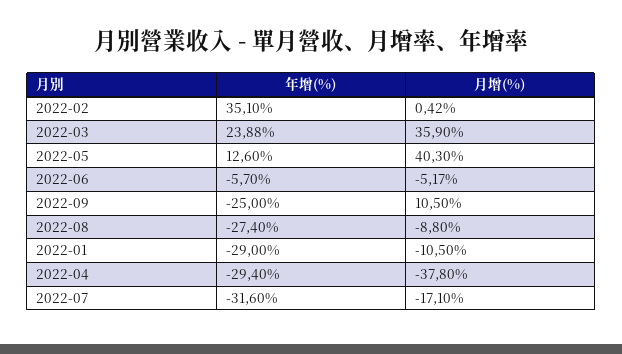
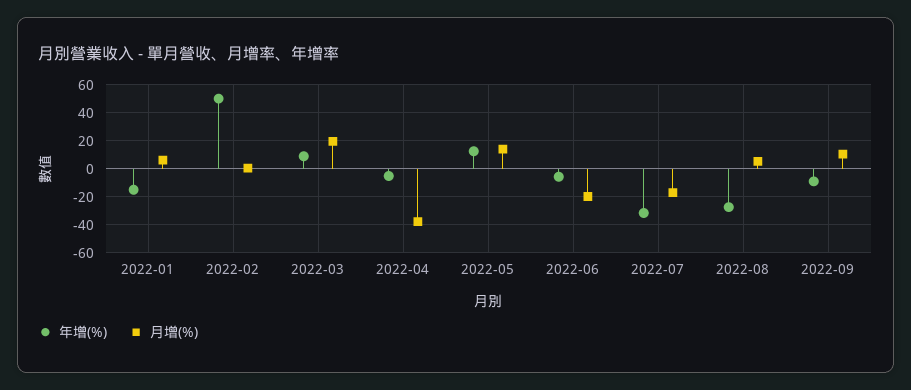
  {
    "年增(%)": {
-     "2022-02": 35.1,
+     "2022-02": 50,
-     "2022-03": 23.88,
+     "2022-03": 10,
      "2022-05": 12.6,
      "2022-06": -5.7,
-     "2022-09": -25,
+     "2022-09": -10,
      "2022-08": -27.4,
-     "2022-01": -29,
+     "2022-01": -15,
-     "2022-04": -29.4,
+     "2022-04": -5,
      "2022-07": -31.6
    },
    "月增(%)": {
      "2022-02": 0.42,
-     "2022-03": 35.9,
+     "2022-03": 20,
-     "2022-05": 40.3,
+     "2022-05": 15,
-     "2022-06": -5.17,
+     "2022-06": -20,
      "2022-09": 10.5,
-     "2022-08": -8.8,
+     "2022-08": 5,
-     "2022-01": -10.5,
+     "2022-01": 5,
      "2022-04": -37.8,
      "2022-07": -17.1
    }
  }

